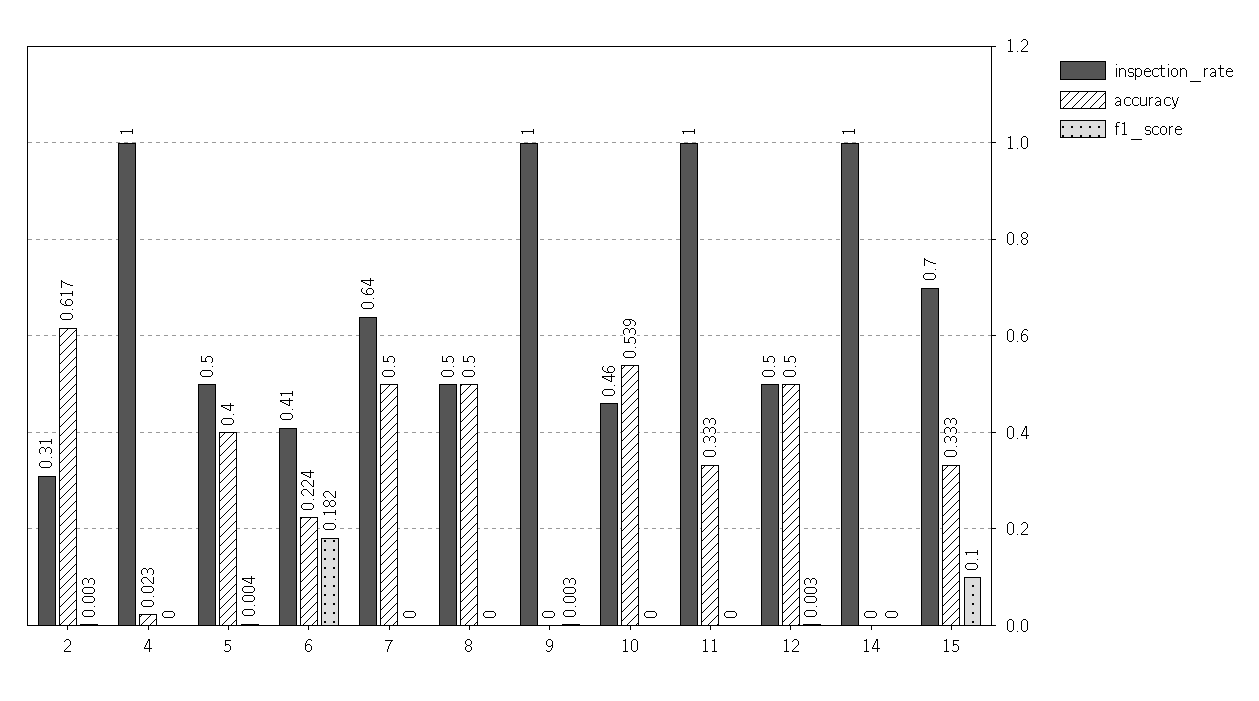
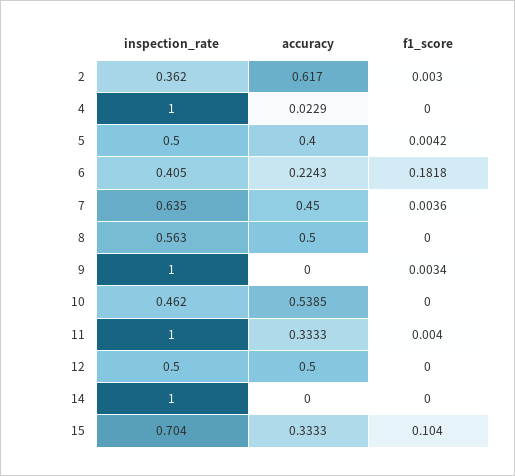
  {
    "inspection_rate": {
-     "2": 0.31,
+     "2": 0.362,
      "4": 1,
      "5": 0.5,
      "6": 0.405,
      "7": 0.635,
-     "8": 0.5,
+     "8": 0.563,
      "9": 1,
      "10": 0.462,
      "11": 1,
      "12": 0.5,
      "14": 1,
      "15": 0.704
    },
    "accuracy": {
      "2": 0.617,
      "4": 0.0229,
      "5": 0.4,
      "6": 0.2243,
-     "7": 0.5,
+     "7": 0.45,
      "8": 0.5,
      "9": 0,
      "10": 0.5385,
      "11": 0.3333,
      "12": 0.5,
      "14": 0,
      "15": 0.3333
    },
    "f1_score": {
      "2": 0.003,
      "4": 0,
      "5": 0.0042,
      "6": 0.1818,
-     "7": 0,
+     "7": 0.0036,
      "8": 0,
      "9": 0.0034,
      "10": 0,
-     "11": 0,
+     "11": 0.004,
-     "12": 0.003,
+     "12": 0,
      "14": 0,
-     "15": 0.1
+     "15": 0.104
    }
  }

